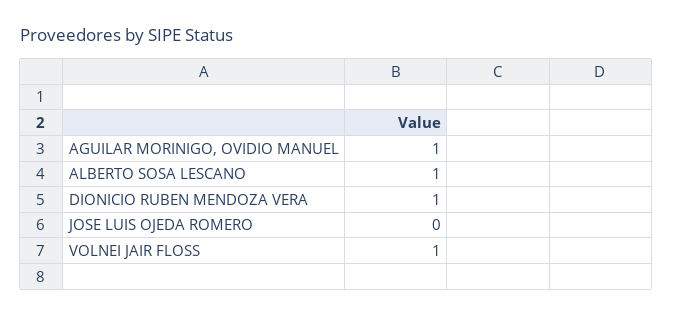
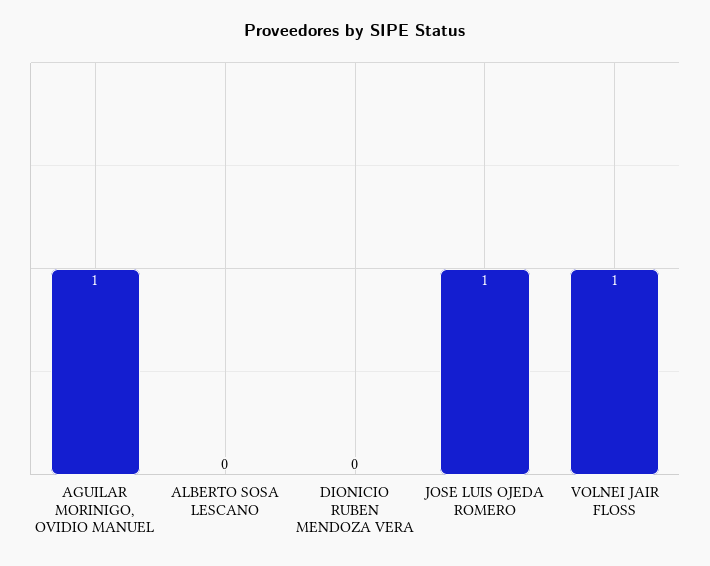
  {
    "AGUILAR MORINIGO, OVIDIO MANUEL": 1,
-   "ALBERTO SOSA LESCANO": 1,
+   "ALBERTO SOSA LESCANO": 0,
-   "DIONICIO RUBEN MENDOZA VERA": 1,
+   "DIONICIO RUBEN MENDOZA VERA": 0,
-   "JOSE LUIS OJEDA ROMERO": 0,
+   "JOSE LUIS OJEDA ROMERO": 1,
    "VOLNEI JAIR FLOSS": 1
  }

